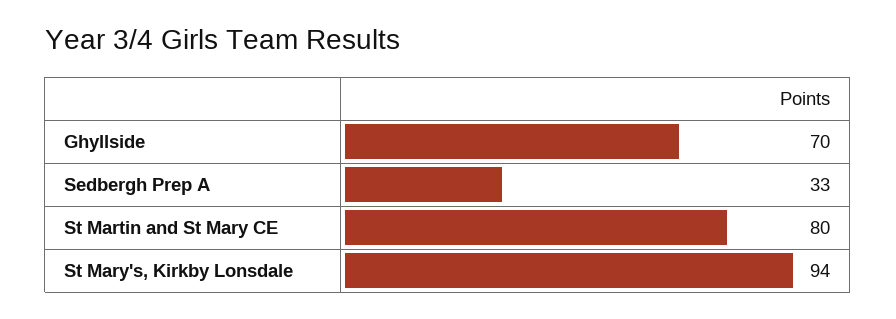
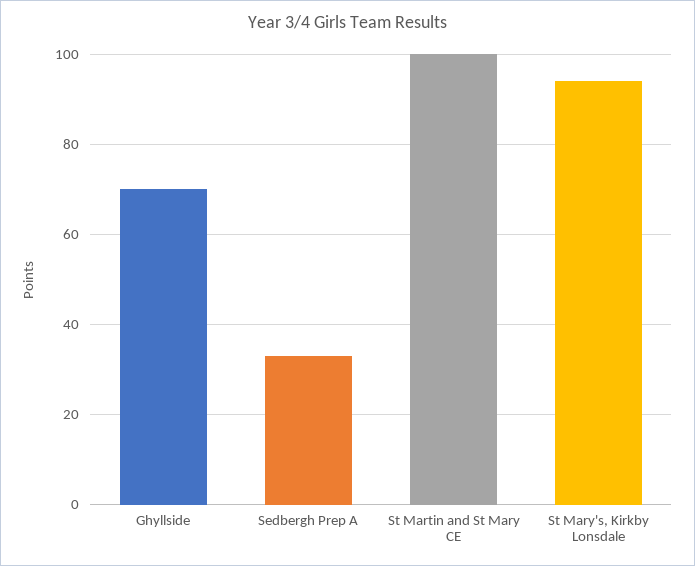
  {
    "Ghyllside": 70,
    "Sedbergh Prep A": 33,
-   "St Martin and St Mary CE": 80,
+   "St Martin and St Mary CE": 100,
    "St Mary's, Kirkby Lonsdale": 94
  }

